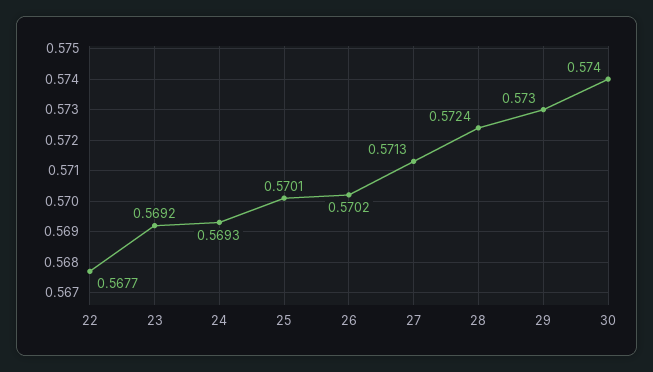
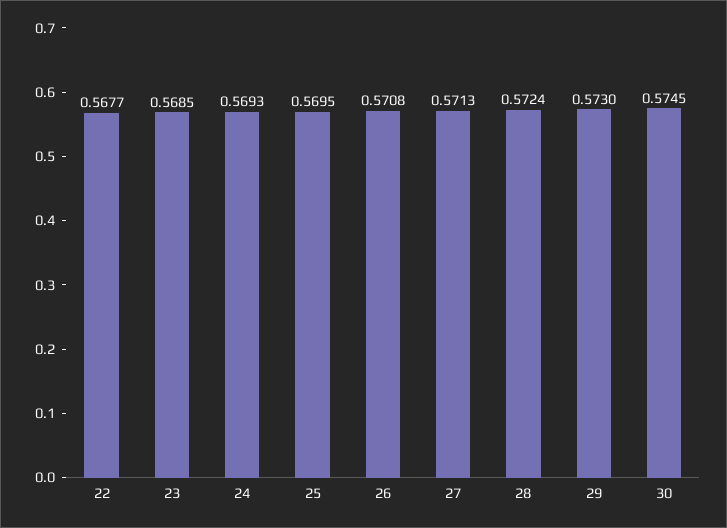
  {
    "22": 0.5677,
-   "23": 0.5692,
+   "23": 0.5685,
    "24": 0.5693,
-   "25": 0.5701,
+   "25": 0.5695,
-   "26": 0.5702,
+   "26": 0.5708,
    "27": 0.5713,
    "28": 0.5724,
    "29": 0.573,
-   "30": 0.574
+   "30": 0.5745
  }

